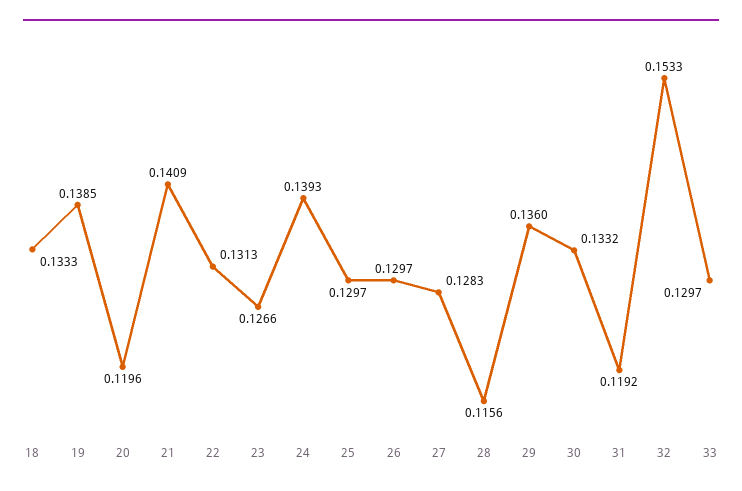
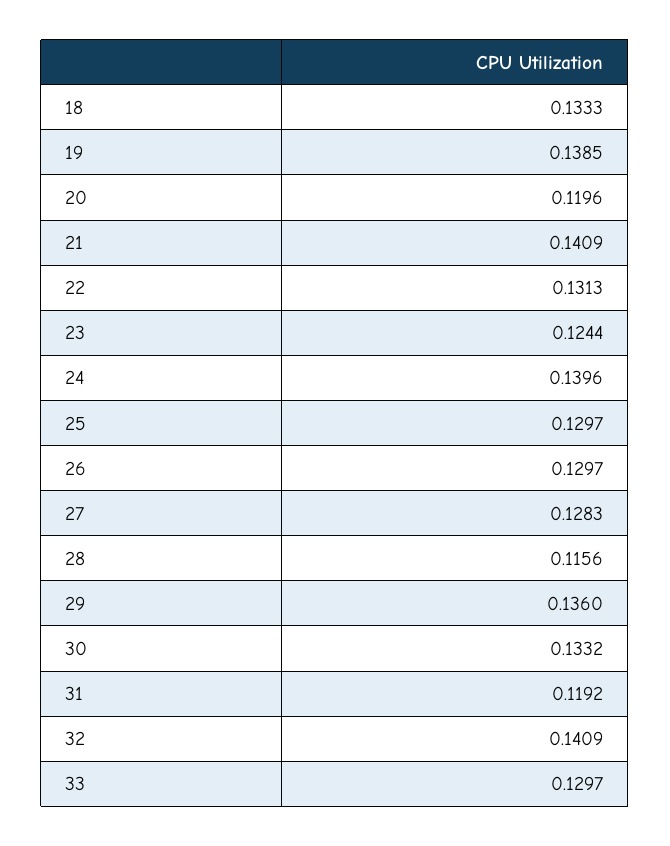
  {
    "18": 0.1333,
    "19": 0.1385,
    "20": 0.1196,
    "21": 0.1409,
    "22": 0.1313,
-   "23": 0.1266,
+   "23": 0.1244,
-   "24": 0.1393,
+   "24": 0.1396,
    "25": 0.1297,
    "26": 0.1297,
    "27": 0.1283,
    "28": 0.1156,
    "29": 0.136,
    "30": 0.1332,
    "31": 0.1192,
-   "32": 0.1533,
+   "32": 0.1409,
    "33": 0.1297
  }

